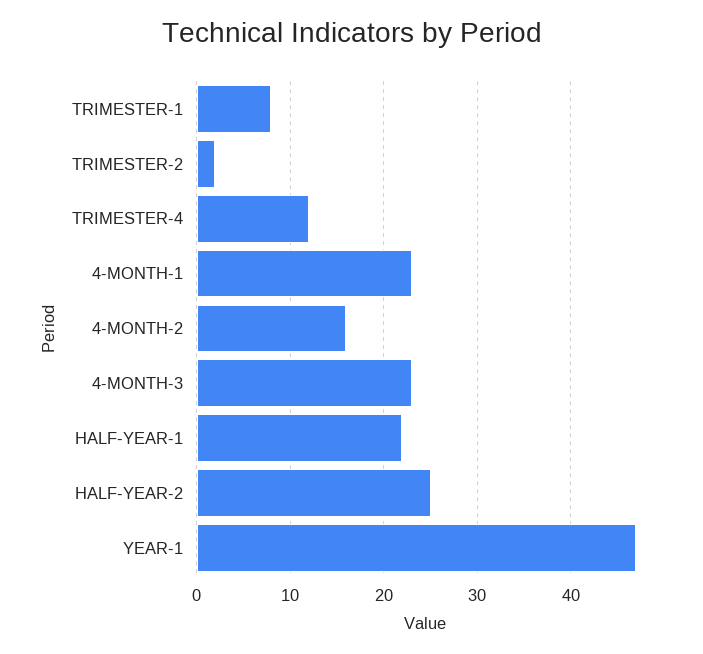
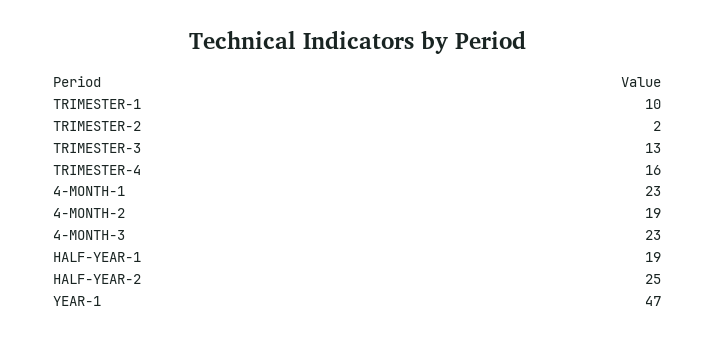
  {
-   "TRIMESTER-1": 8,
+   "TRIMESTER-1": 10,
    "TRIMESTER-2": 2,
-   "TRIMESTER-4": 12,
+   "TRIMESTER-4": 16,
    "4-MONTH-1": 23,
-   "4-MONTH-2": 16,
+   "4-MONTH-2": 19,
    "4-MONTH-3": 23,
-   "HALF-YEAR-1": 22,
+   "HALF-YEAR-1": 19,
    "HALF-YEAR-2": 25,
-   "YEAR-1": 47
+   "YEAR-1": 47,
+   "TRIMESTER-3": 13
  }

